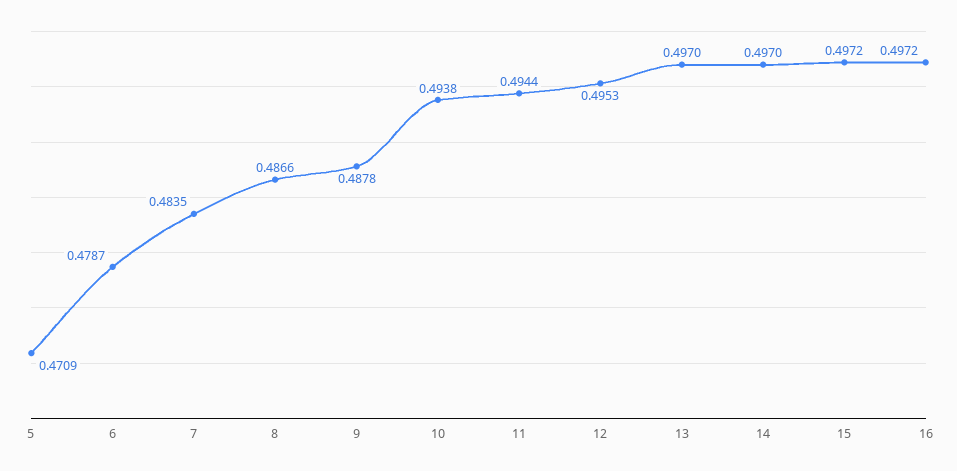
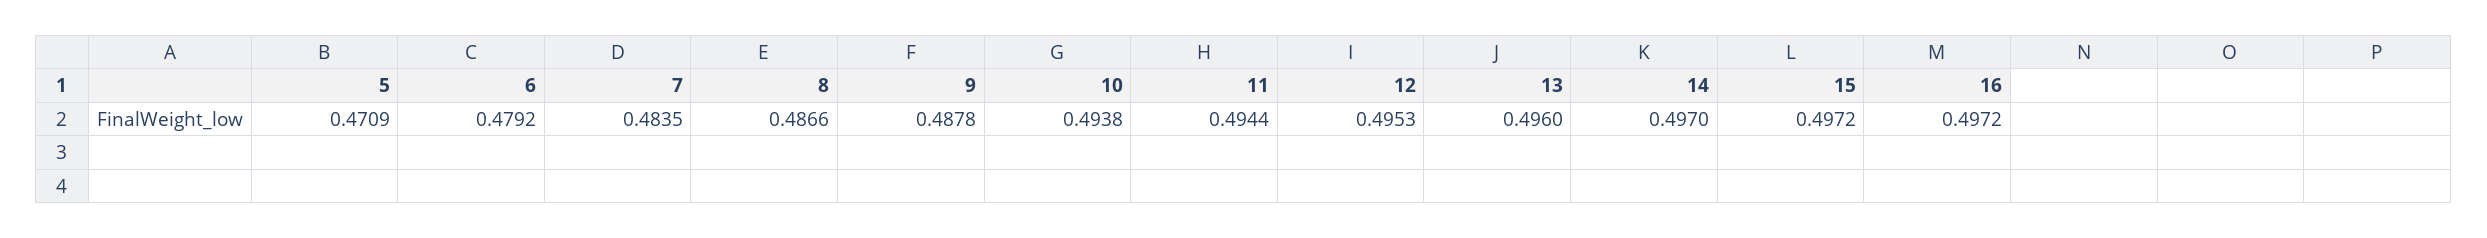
  {
    "5": 0.4709,
-   "6": 0.4787,
+   "6": 0.4792,
    "7": 0.4835,
    "8": 0.4866,
    "9": 0.4878,
    "10": 0.4938,
    "11": 0.4944,
    "12": 0.4953,
-   "13": 0.497,
+   "13": 0.496,
    "14": 0.497,
    "15": 0.4972,
    "16": 0.4972
  }

